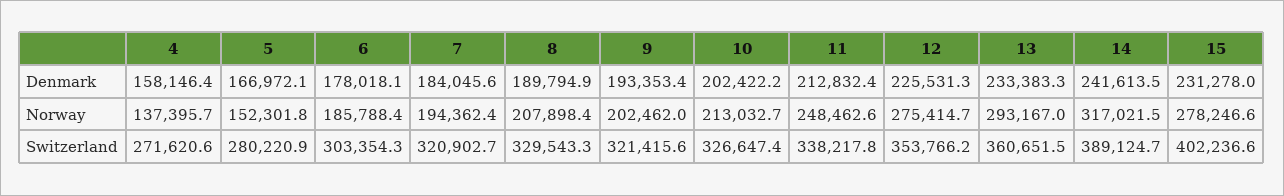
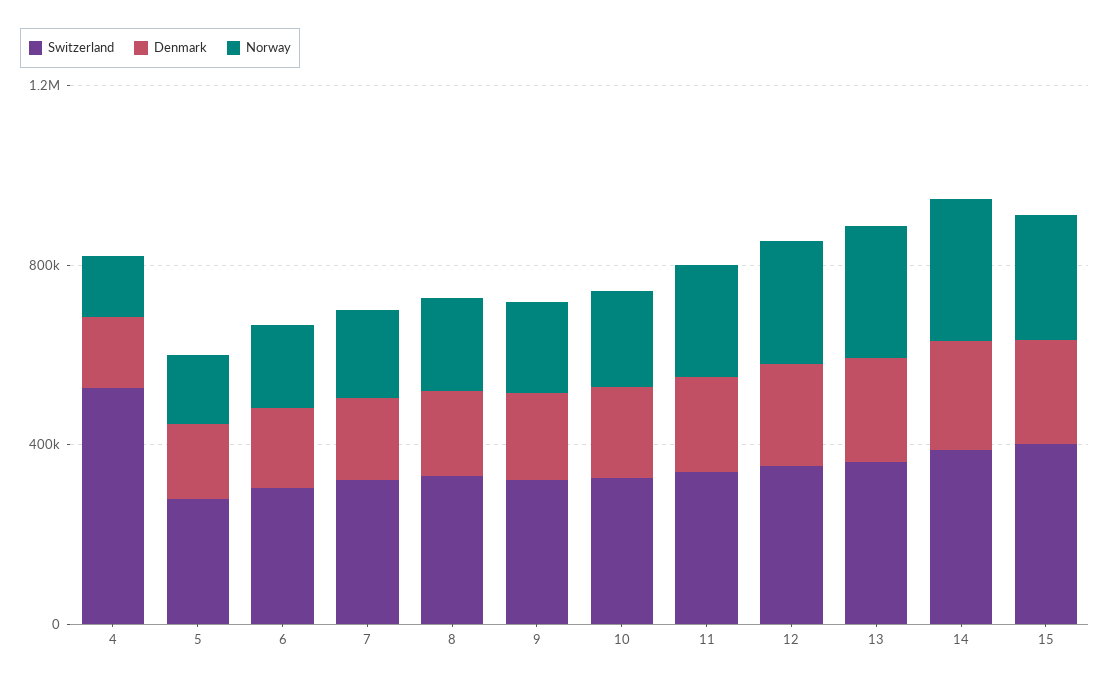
  {
    "Denmark": {
      "4": 158146.4,
      "5": 166972.1,
      "6": 178018.1,
      "7": 184045.6,
      "8": 189794.9,
      "9": 193353.4,
      "10": 202422.2,
      "11": 212832.4,
      "12": 225531.3,
      "13": 233383.3,
      "14": 241613.5,
      "15": 231278
    },
    "Norway": {
      "4": 137395.7,
      "5": 152301.8,
      "6": 185788.4,
      "7": 194362.4,
      "8": 207898.4,
      "9": 202462,
      "10": 213032.7,
      "11": 248462.6,
      "12": 275414.7,
      "13": 293167,
      "14": 317021.5,
      "15": 278246.6
    },
    "Switzerland": {
-     "4": 271620.6,
+     "4": 500000,
      "5": 280220.9,
      "6": 303354.3,
      "7": 320902.7,
      "8": 329543.3,
      "9": 321415.6,
      "10": 326647.4,
      "11": 338217.8,
      "12": 353766.2,
      "13": 360651.5,
      "14": 389124.7,
      "15": 402236.6
    }
  }

